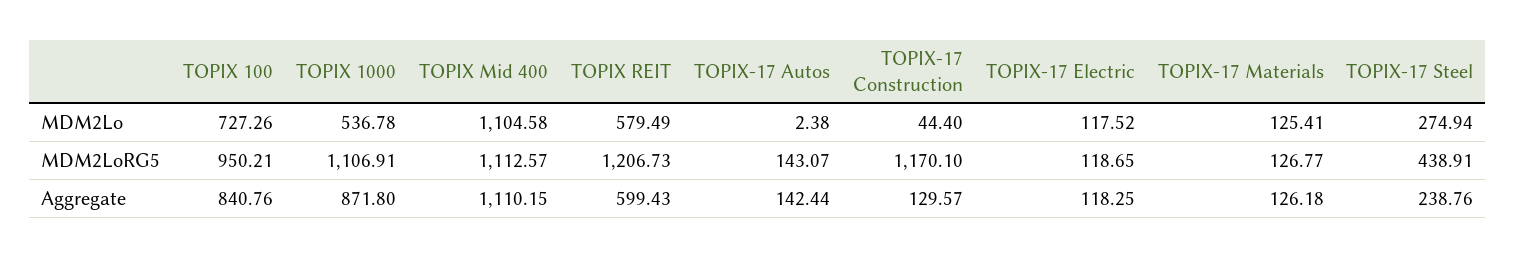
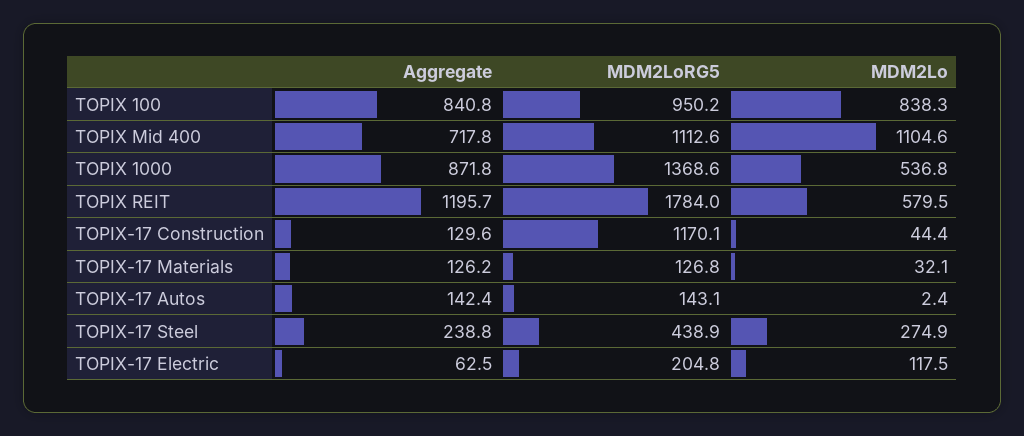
  {
    "TOPIX 100": {
-     "MDM2Lo": 727.26,
+     "MDM2Lo": 838.3,
      "MDM2LoRG5": 950.21,
      "Aggregate": 840.76
    },
    "TOPIX 1000": {
      "MDM2Lo": 536.78,
-     "MDM2LoRG5": 1106.91,
+     "MDM2LoRG5": 1368.6,
      "Aggregate": 871.8
    },
    "TOPIX Mid 400": {
      "MDM2Lo": 1104.58,
      "MDM2LoRG5": 1112.57,
-     "Aggregate": 1110.15
+     "Aggregate": 717.8
    },
    "TOPIX REIT": {
      "MDM2Lo": 579.49,
-     "MDM2LoRG5": 1206.73,
+     "MDM2LoRG5": 1784,
-     "Aggregate": 599.43
+     "Aggregate": 1195.7
    },
    "TOPIX-17 Autos": {
      "MDM2Lo": 2.38,
      "MDM2LoRG5": 143.07,
      "Aggregate": 142.44
    },
    "TOPIX-17 Construction": {
      "MDM2Lo": 44.4,
      "MDM2LoRG5": 1170.1,
      "Aggregate": 129.57
    },
    "TOPIX-17 Electric": {
      "MDM2Lo": 117.52,
-     "MDM2LoRG5": 118.65,
+     "MDM2LoRG5": 204.8,
-     "Aggregate": 118.25
+     "Aggregate": 62.5
    },
    "TOPIX-17 Materials": {
-     "MDM2Lo": 125.41,
+     "MDM2Lo": 32.1,
      "MDM2LoRG5": 126.77,
      "Aggregate": 126.18
    },
    "TOPIX-17 Steel": {
      "MDM2Lo": 274.94,
      "MDM2LoRG5": 438.91,
      "Aggregate": 238.76
    }
  }

